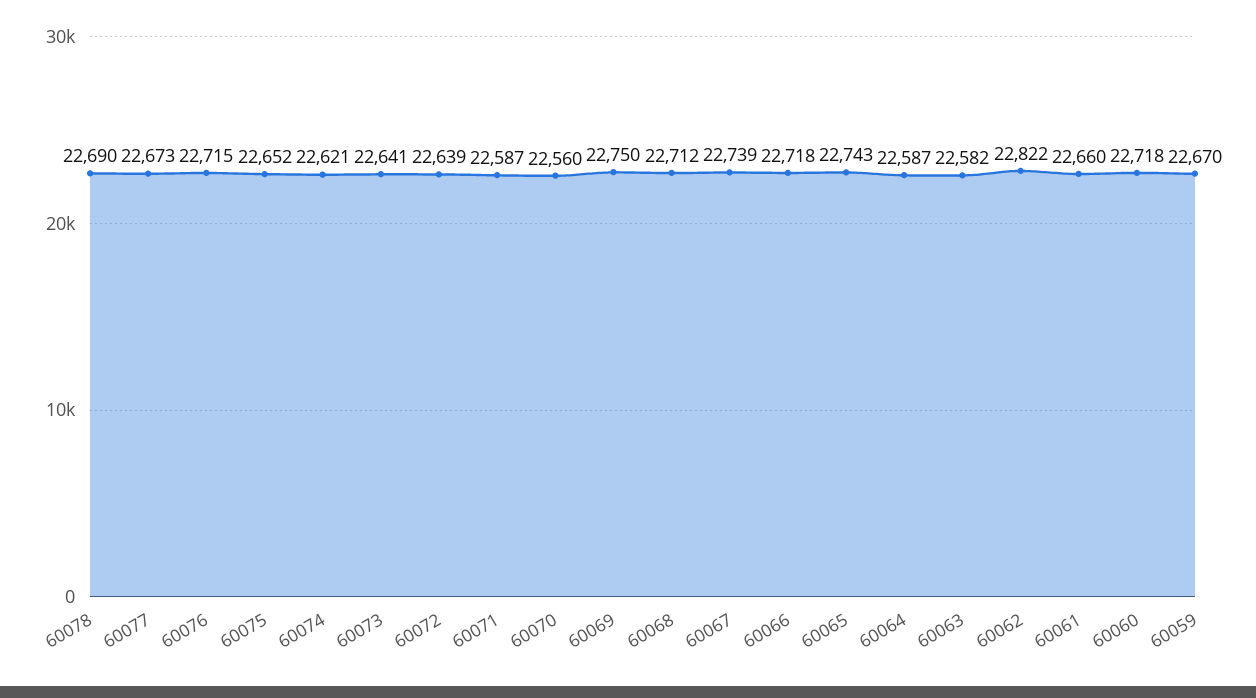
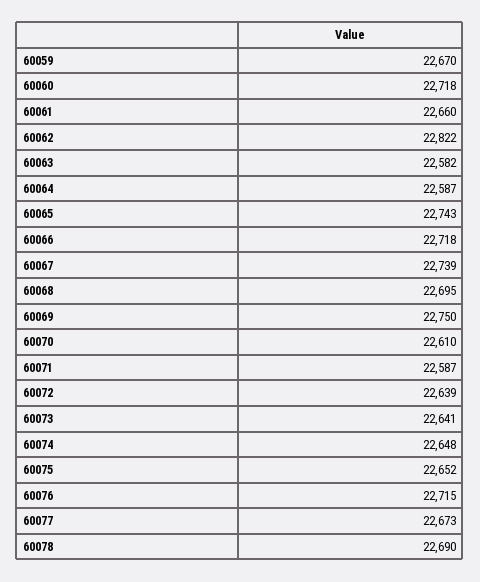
  {
    "60078": 22690,
    "60077": 22673,
    "60076": 22715,
    "60075": 22652,
-   "60074": 22621,
+   "60074": 22648,
    "60073": 22641,
    "60072": 22639,
    "60071": 22587,
-   "60070": 22560,
+   "60070": 22610,
    "60069": 22750,
-   "60068": 22712,
+   "60068": 22695,
    "60067": 22739,
    "60066": 22718,
    "60065": 22743,
    "60064": 22587,
    "60063": 22582,
    "60062": 22822,
    "60061": 22660,
    "60060": 22718,
    "60059": 22670
  }

